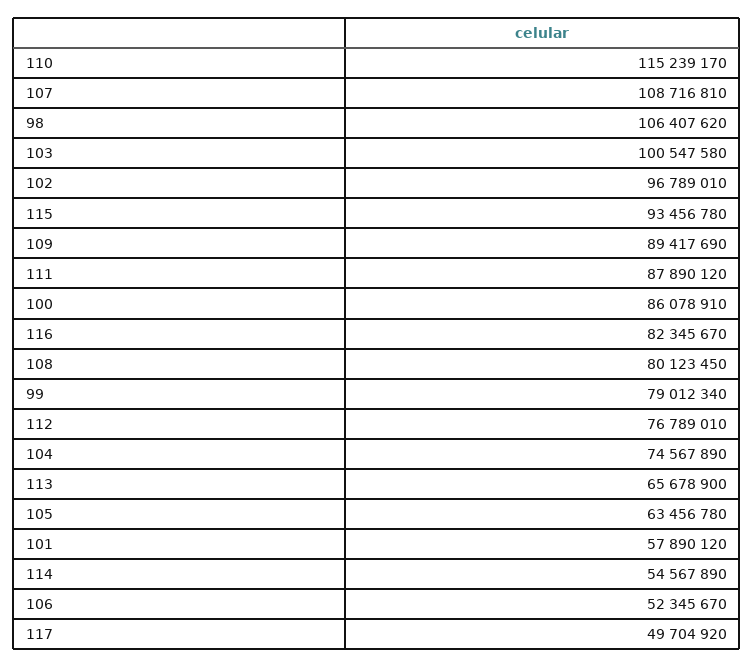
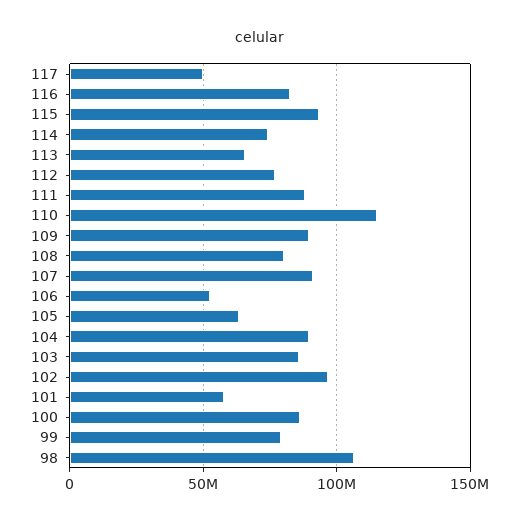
  {
    "110": 115239170,
-   "107": 108716810,
+   "107": 90000000,
    "98": 106407620,
-   "103": 100547580,
+   "103": 85000000,
    "102": 96789010,
    "115": 93456780,
    "109": 89417690,
    "111": 87890120,
    "100": 86078910,
    "116": 82345670,
    "108": 80123450,
    "99": 79012340,
    "112": 76789010,
-   "104": 74567890,
+   "104": 90000000,
    "113": 65678900,
    "105": 63456780,
    "101": 57890120,
-   "114": 54567890,
+   "114": 75000000,
    "106": 52345670,
    "117": 49704920
  }

